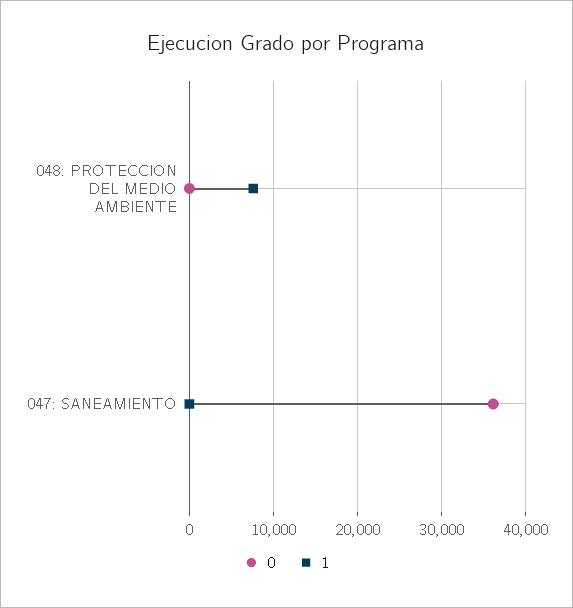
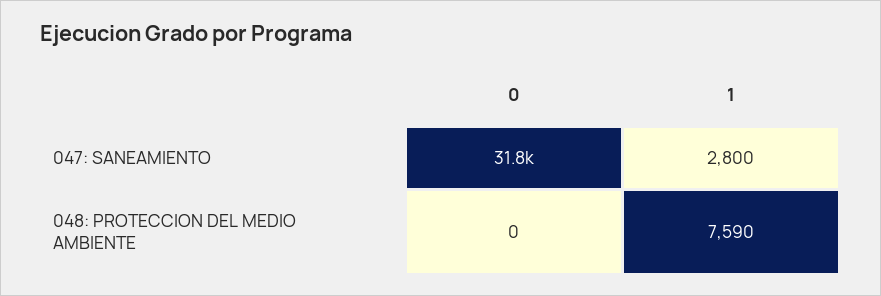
  {
    "0": {
      "048: PROTECCION DEL MEDIO AMBIENTE": 0,
-     "047: SANEAMIENTO": 36000
+     "047: SANEAMIENTO": 31800
    },
    "1": {
      "048: PROTECCION DEL MEDIO AMBIENTE": 7590,
-     "047: SANEAMIENTO": 0
+     "047: SANEAMIENTO": 2800
    }
  }

